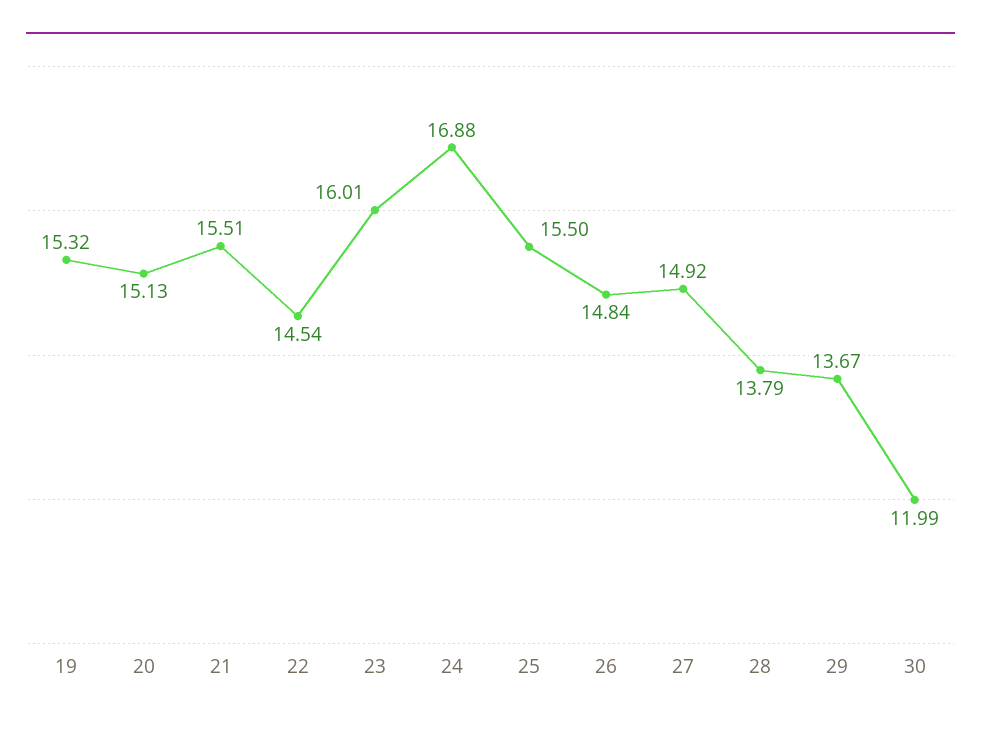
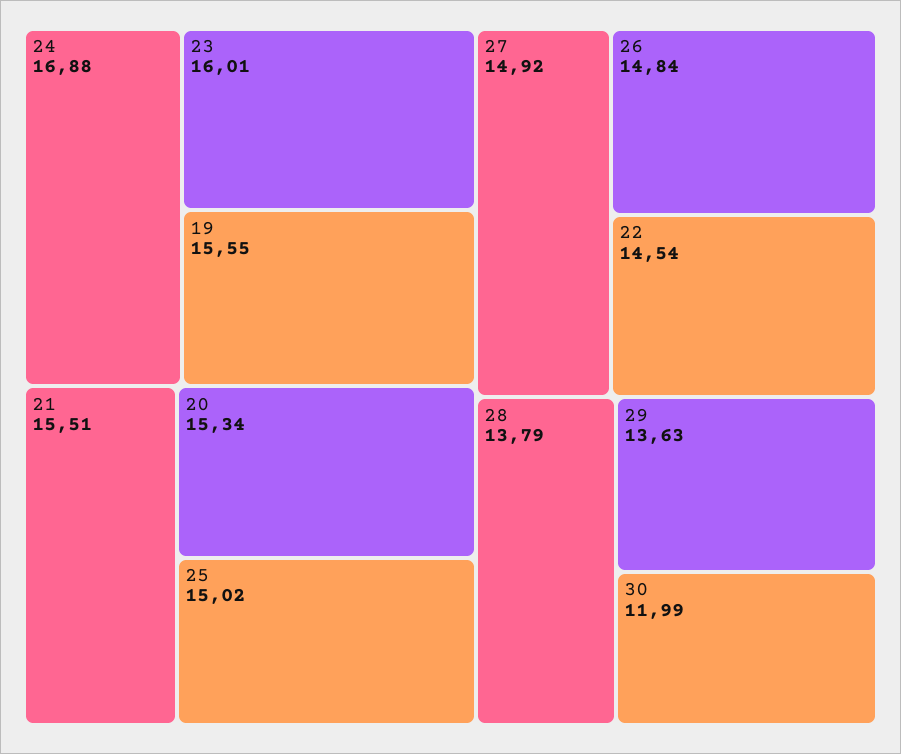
  {
-   "19": 15.32,
+   "19": 15.55,
-   "20": 15.13,
+   "20": 15.34,
    "21": 15.51,
    "22": 14.54,
    "23": 16.01,
    "24": 16.88,
-   "25": 15.5,
+   "25": 15.02,
    "26": 14.84,
    "27": 14.92,
    "28": 13.79,
-   "29": 13.67,
+   "29": 13.63,
    "30": 11.99
  }

